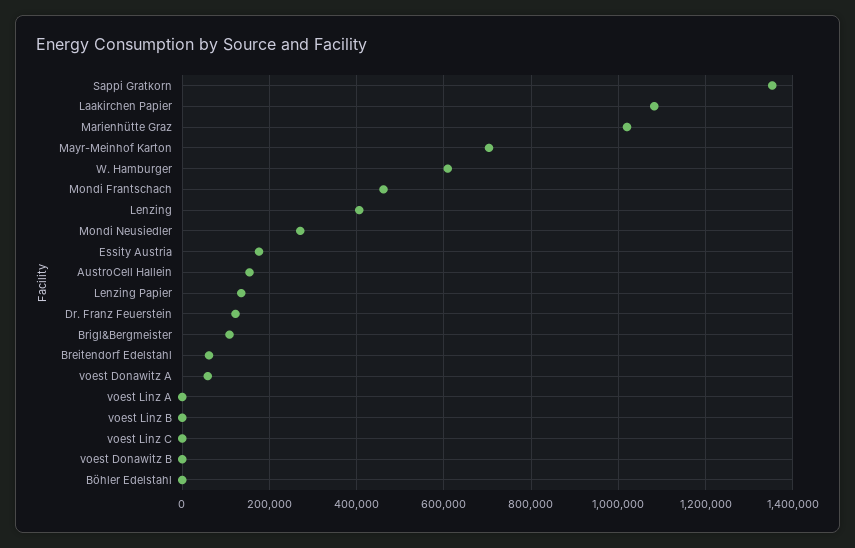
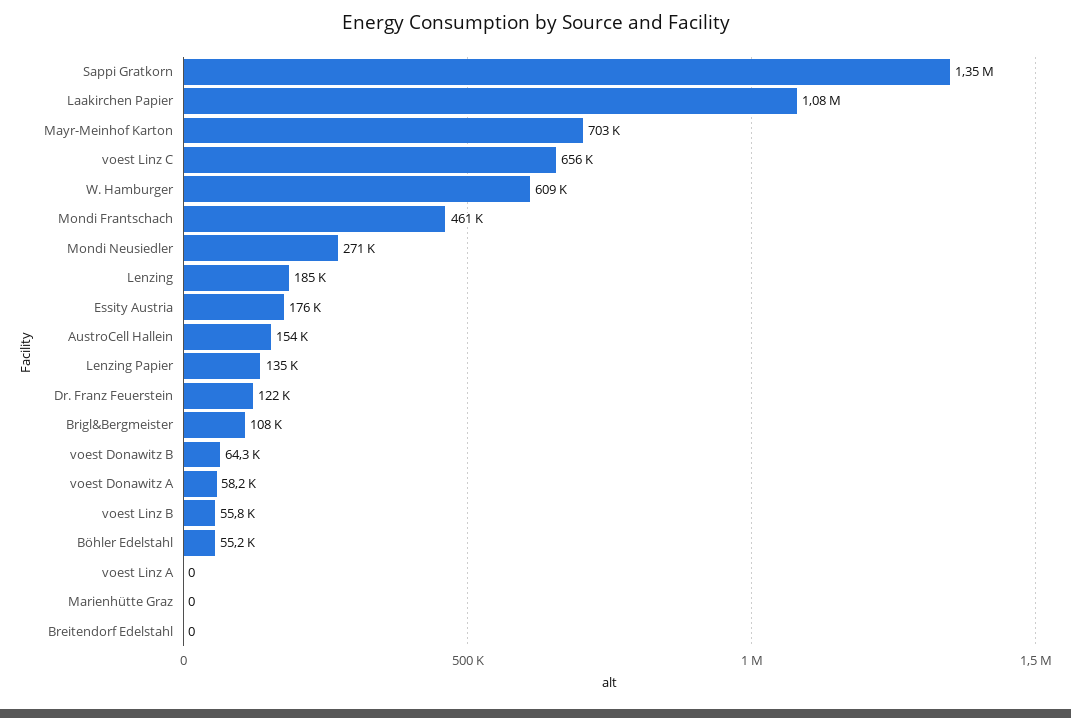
  {
    "Sappi Gratkorn": 1350000,
    "Laakirchen Papier": 1080000,
-   "Marienhütte Graz": 1020000,
+   "Marienhütte Graz": 0,
    "Mayr-Meinhof Karton": 703000,
    "W. Hamburger": 609000,
    "Mondi Frantschach": 461000,
-   "Lenzing": 400000,
+   "Lenzing": 185000,
    "Mondi Neusiedler": 271000,
    "Essity Austria": 176000,
    "AustroCell Hallein": 154000,
    "Lenzing Papier": 135000,
    "Dr. Franz Feuerstein": 122000,
    "Brigl&Bergmeister": 108000,
-   "Breitendorf Edelstahl": 60000,
+   "Breitendorf Edelstahl": 0,
    "voest Donawitz A": 58200,
    "voest Linz A": 0,
-   "voest Linz B": 0,
+   "voest Linz B": 55800,
-   "voest Linz C": 0,
+   "voest Linz C": 656000,
-   "voest Donawitz B": 0,
+   "voest Donawitz B": 64300,
-   "Böhler Edelstahl": 0
+   "Böhler Edelstahl": 55200
  }

